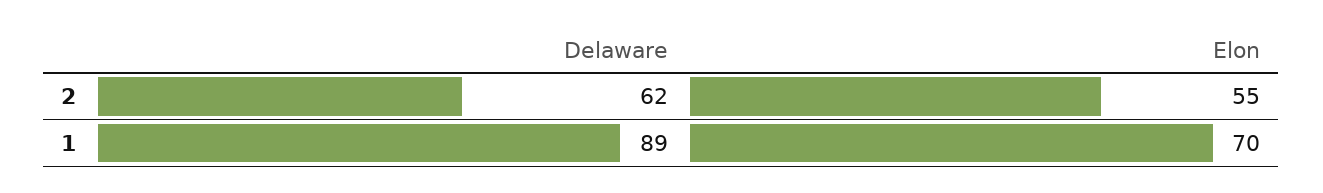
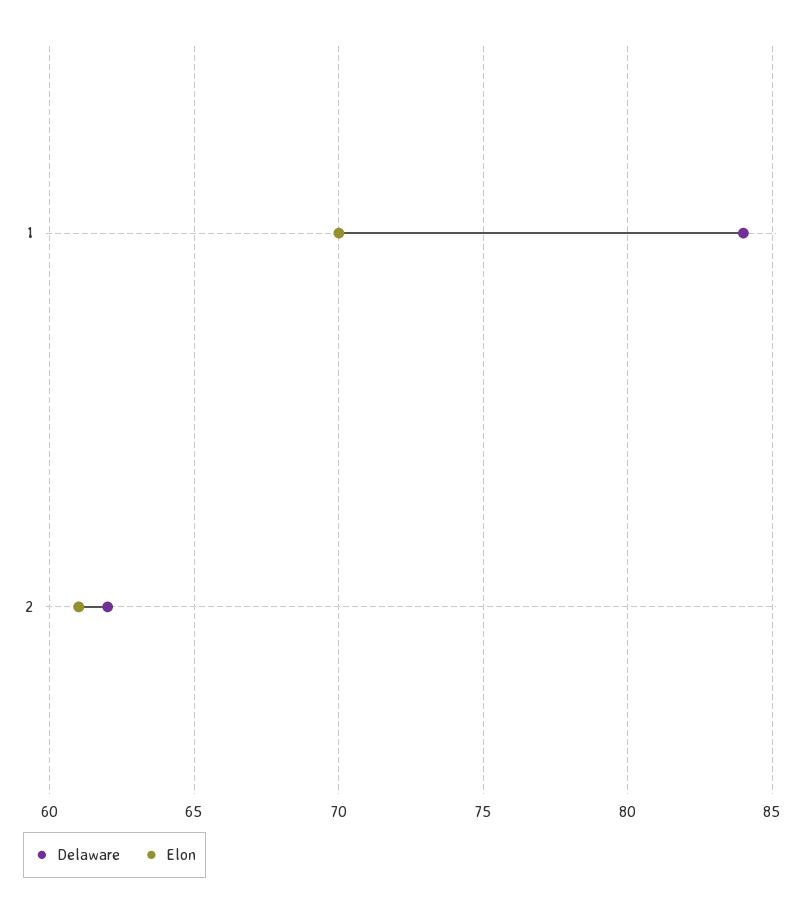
  {
    "Delaware": {
      "2": 62,
-     "1": 89
+     "1": 84
    },
    "Elon": {
-     "2": 55,
+     "2": 61,
      "1": 70
    }
  }

